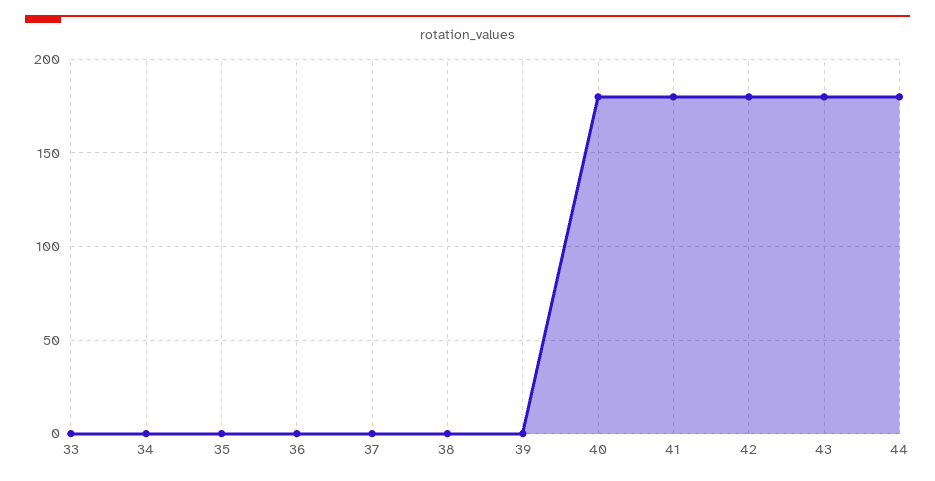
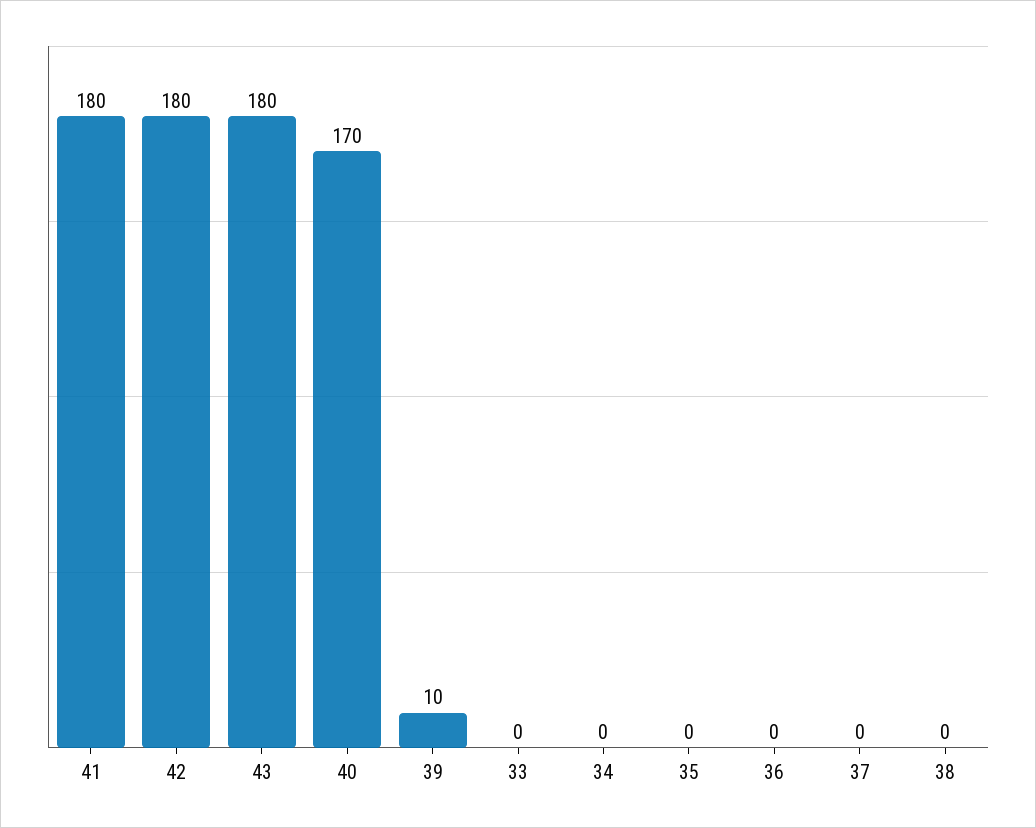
  {
    "33": 0,
    "34": 0,
    "35": 0,
    "36": 0,
    "37": 0,
    "38": 0,
-   "39": 0,
+   "39": 10,
-   "40": 180,
+   "40": 170,
    "41": 180,
    "42": 180,
-   "43": 180,
+   "43": 180
-   "44": 180
  }

